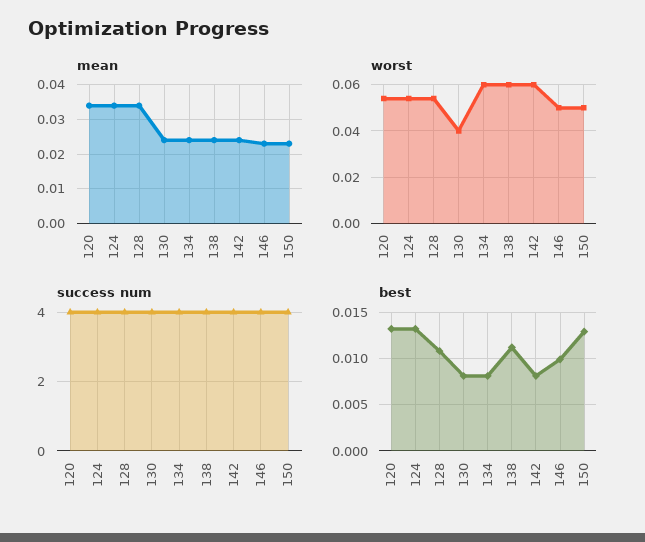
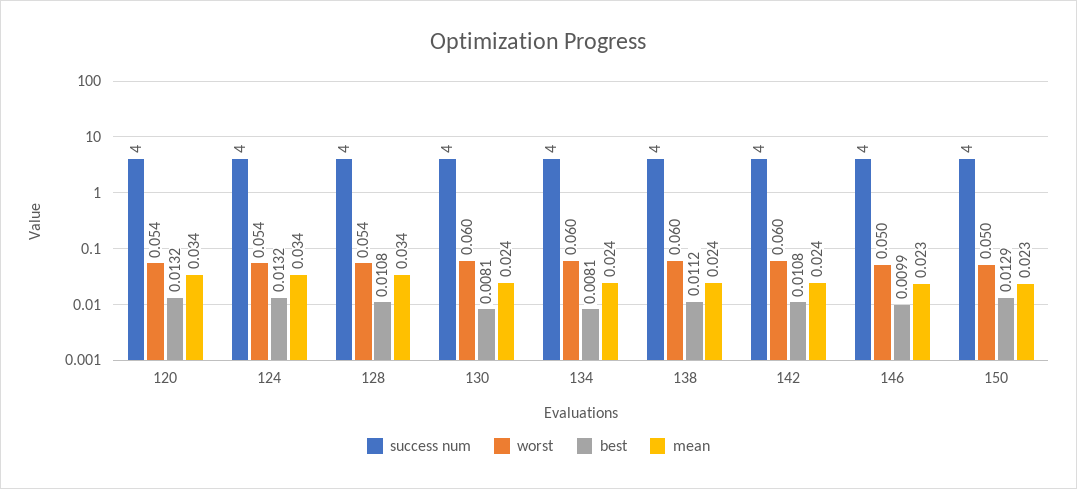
  {
    "mean": {
      "120": 0.034,
      "124": 0.034,
      "128": 0.034,
      "130": 0.024,
      "134": 0.024,
      "138": 0.024,
      "142": 0.024,
      "146": 0.023,
      "150": 0.023
    },
    "worst": {
      "120": 0.054,
      "124": 0.054,
      "128": 0.054,
-     "130": 0.04,
+     "130": 0.06,
      "134": 0.06,
      "138": 0.06,
      "142": 0.06,
      "146": 0.05,
      "150": 0.05
    },
    "success num": {
      "120": 4,
      "124": 4,
      "128": 4,
      "130": 4,
      "134": 4,
      "138": 4,
      "142": 4,
      "146": 4,
      "150": 4
    },
    "best": {
      "120": 0.0132,
      "124": 0.0132,
      "128": 0.0108,
      "130": 0.0081,
      "134": 0.0081,
      "138": 0.0112,
-     "142": 0.008,
+     "142": 0.0108,
      "146": 0.0099,
      "150": 0.0129
    }
  }

